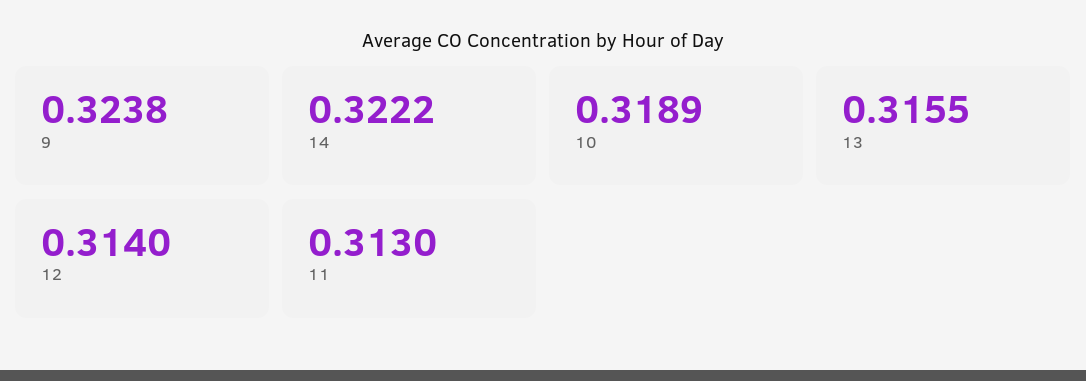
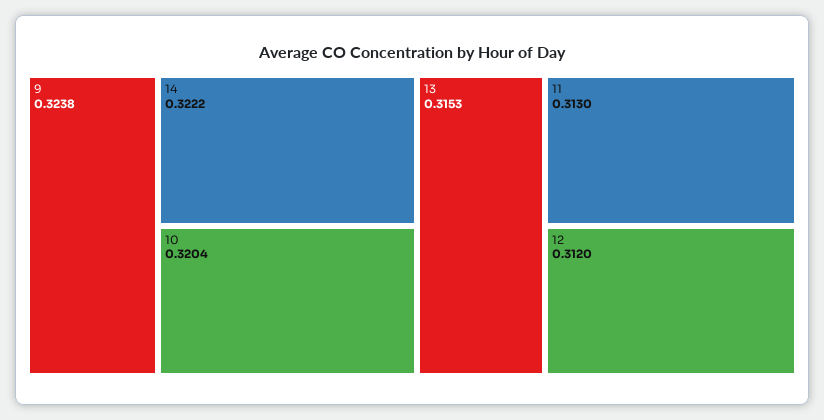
  {
    "9": 0.3238,
    "14": 0.3222,
-   "10": 0.3189,
+   "10": 0.3204,
-   "13": 0.3155,
+   "13": 0.3153,
-   "12": 0.314,
+   "12": 0.312,
    "11": 0.313
  }

